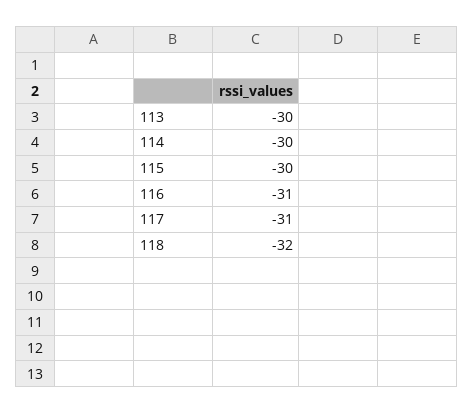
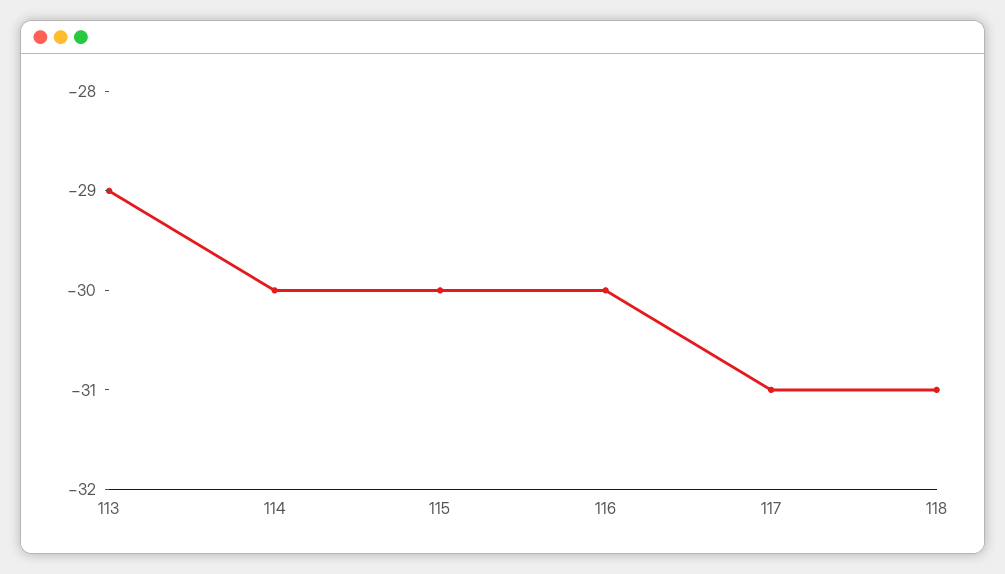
  {
-   "113": -30,
+   "113": -29,
    "114": -30,
    "115": -30,
-   "116": -31,
+   "116": -30,
    "117": -31,
-   "118": -32
+   "118": -31
  }

